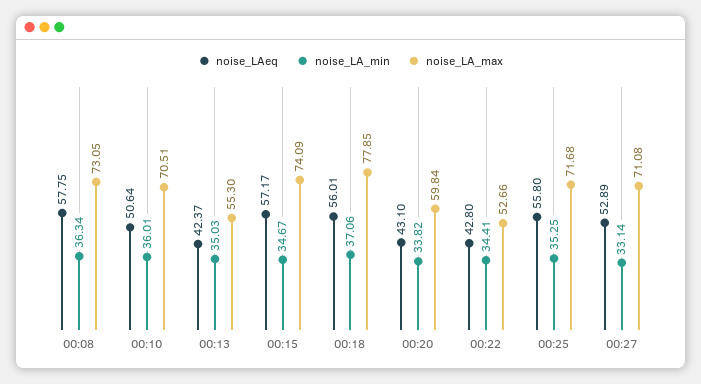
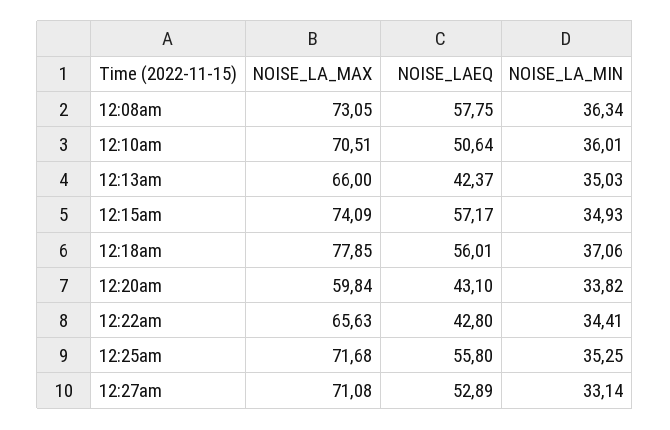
  {
    "noise_LAeq": {
      "00:08": 57.75,
      "00:10": 50.64,
      "00:13": 42.37,
      "00:15": 57.17,
      "00:18": 56.01,
      "00:20": 43.1,
      "00:22": 42.8,
      "00:25": 55.8,
      "00:27": 52.89
    },
    "noise_LA_min": {
      "00:08": 36.34,
      "00:10": 36.01,
      "00:13": 35.03,
-     "00:15": 34.67,
+     "00:15": 34.93,
      "00:18": 37.06,
      "00:20": 33.82,
      "00:22": 34.41,
      "00:25": 35.25,
      "00:27": 33.14
    },
    "noise_LA_max": {
      "00:08": 73.05,
      "00:10": 70.51,
-     "00:13": 55.3,
+     "00:13": 66,
      "00:15": 74.09,
      "00:18": 77.85,
      "00:20": 59.84,
-     "00:22": 52.66,
+     "00:22": 65.63,
      "00:25": 71.68,
      "00:27": 71.08
    }
  }

